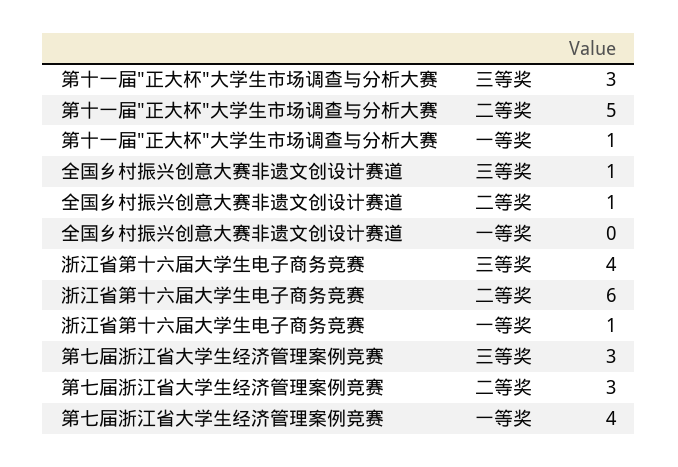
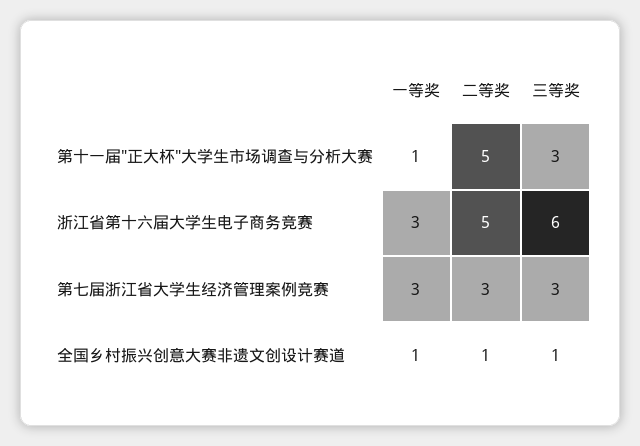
  {
    "第十一届\"正大杯\"大学生市场调查与分析大赛": {
      "三等奖": 3,
      "二等奖": 5,
      "一等奖": 1
    },
    "全国乡村振兴创意大赛非遗文创设计赛道": {
      "三等奖": 1,
      "二等奖": 1,
-     "一等奖": 0
+     "一等奖": 1
    },
    "浙江省第十六届大学生电子商务竞赛": {
-     "三等奖": 4,
+     "三等奖": 6,
-     "二等奖": 6,
+     "二等奖": 5,
-     "一等奖": 1
+     "一等奖": 3
    },
    "第七届浙江省大学生经济管理案例竞赛": {
      "三等奖": 3,
      "二等奖": 3,
-     "一等奖": 4
+     "一等奖": 3
    }
  }

